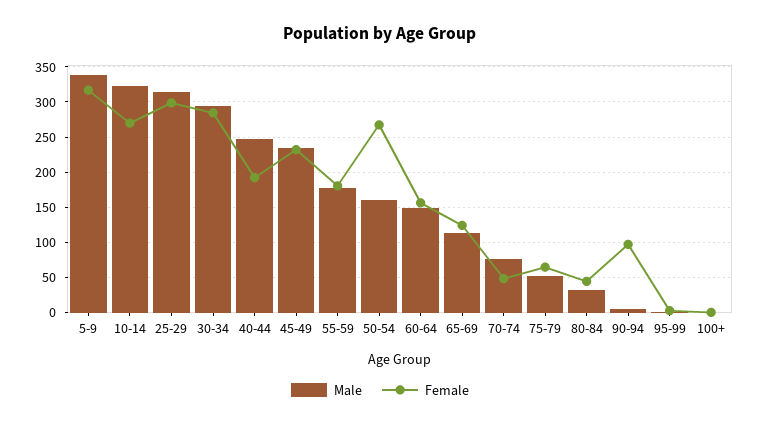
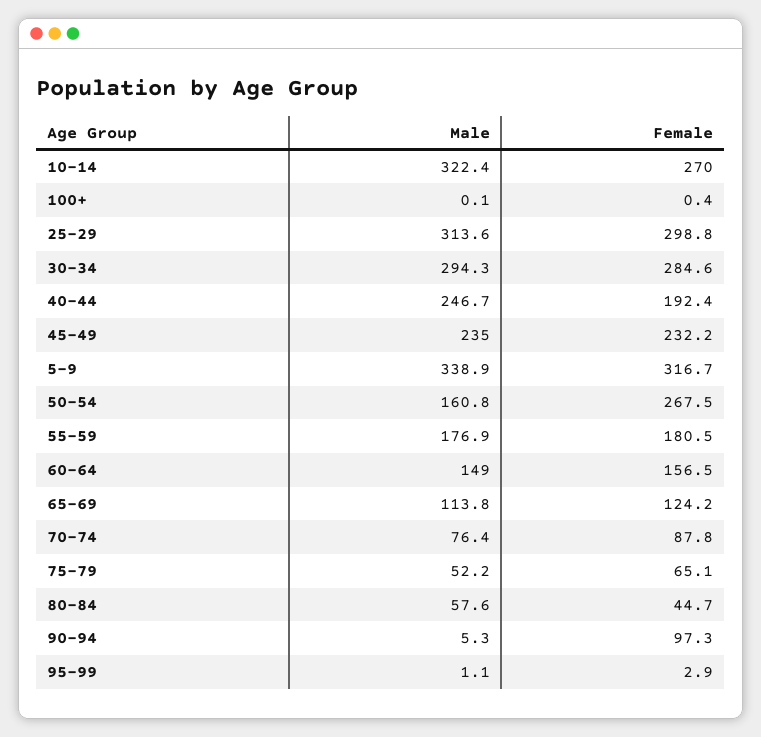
  {
    "Male": {
      "5-9": 338.9,
      "10-14": 322.4,
      "25-29": 313.6,
      "30-34": 294.3,
      "40-44": 246.7,
      "45-49": 235,
      "55-59": 176.9,
      "50-54": 160.8,
      "60-64": 149,
      "65-69": 113.8,
      "70-74": 76.4,
      "75-79": 52.2,
-     "80-84": 30,
+     "80-84": 57.6,
      "90-94": 5.3,
      "95-99": 1.1,
      "100+": 0.1
    },
    "Female": {
      "5-9": 316.7,
      "10-14": 270,
      "25-29": 298.8,
      "30-34": 284.6,
      "40-44": 192.4,
      "45-49": 232.2,
      "55-59": 180.5,
      "50-54": 267.5,
      "60-64": 156.5,
      "65-69": 124.2,
-     "70-74": 50,
+     "70-74": 87.8,
      "75-79": 65.1,
      "80-84": 44.7,
      "90-94": 97.3,
      "95-99": 2.9,
      "100+": 0.4
    }
  }

